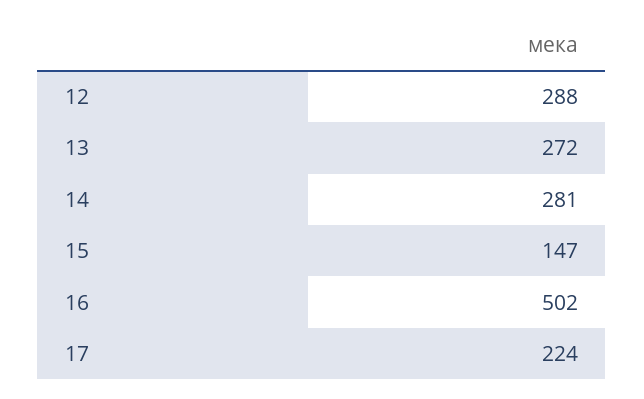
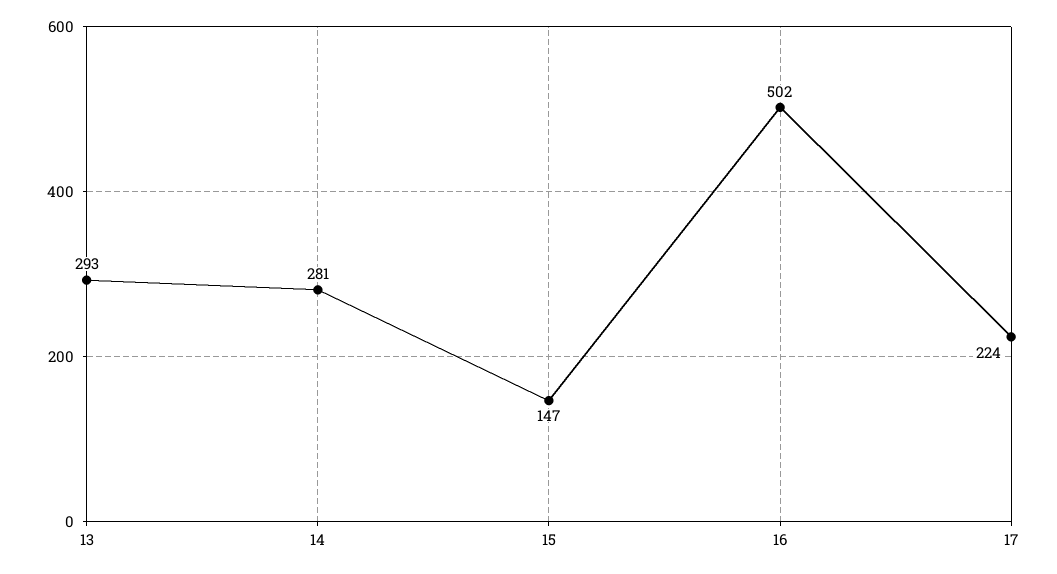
  {
-   "12": 288,
-   "13": 272,
+   "13": 293,
    "14": 281,
    "15": 147,
    "16": 502,
    "17": 224
  }

